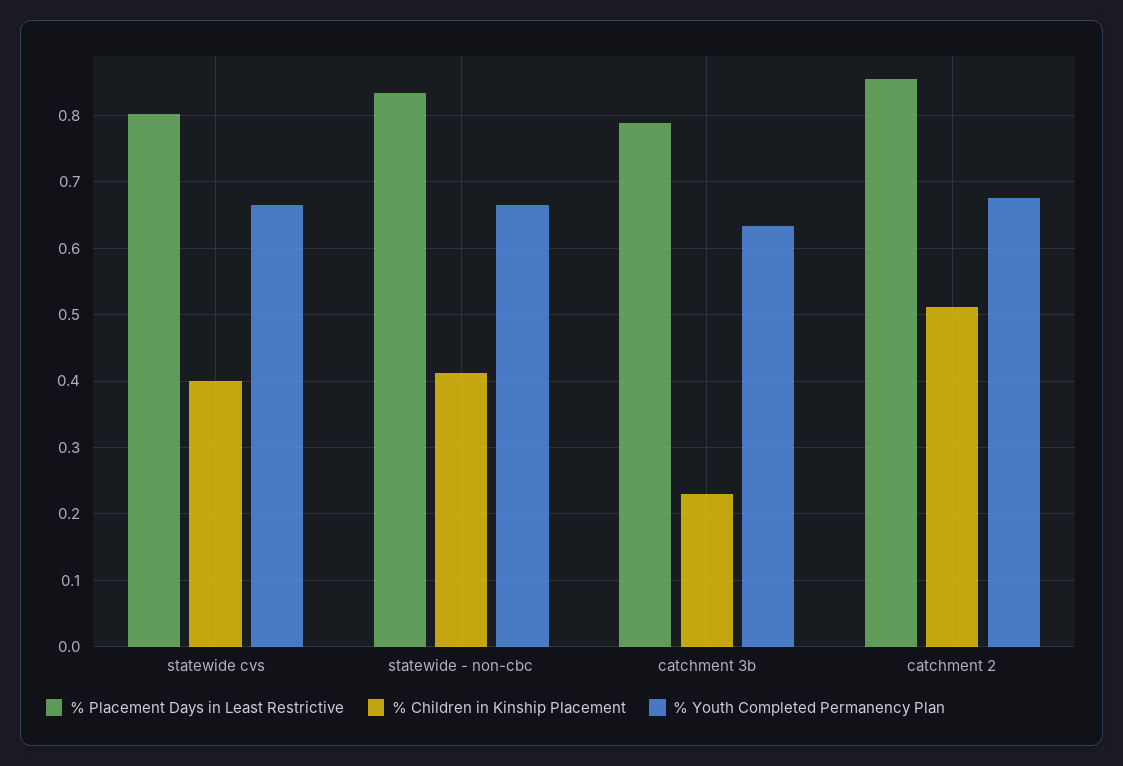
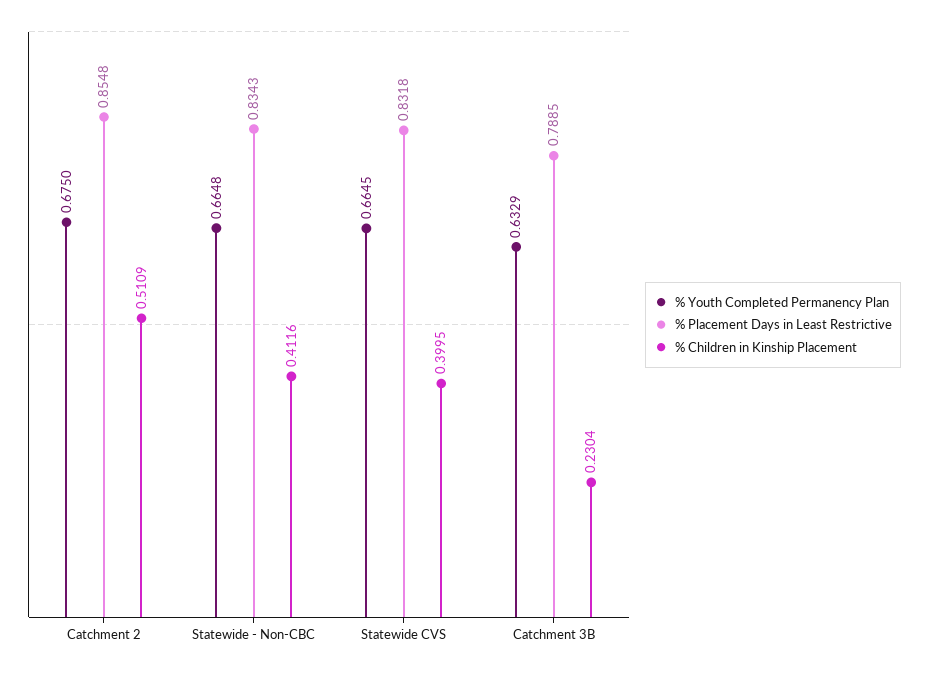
  {
    "% Placement Days in Least Restrictive": {
-     "statewide cvs": 0.8,
+     "statewide cvs": 0.8318,
      "statewide - non-cbc": 0.8343,
      "catchment 3b": 0.7885,
      "catchment 2": 0.8548
    },
    "% Children in Kinship Placement": {
      "statewide cvs": 0.3995,
      "statewide - non-cbc": 0.4116,
      "catchment 3b": 0.2304,
      "catchment 2": 0.5109
    },
    "% Youth Completed Permanency Plan": {
      "statewide cvs": 0.6645,
      "statewide - non-cbc": 0.6648,
      "catchment 3b": 0.6329,
      "catchment 2": 0.675
    }
  }

